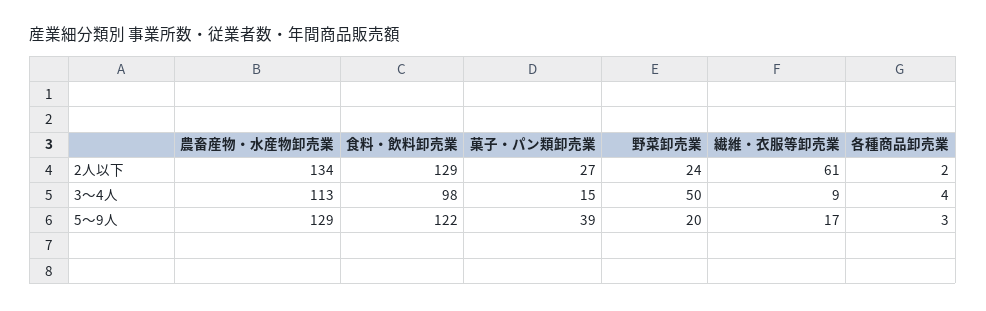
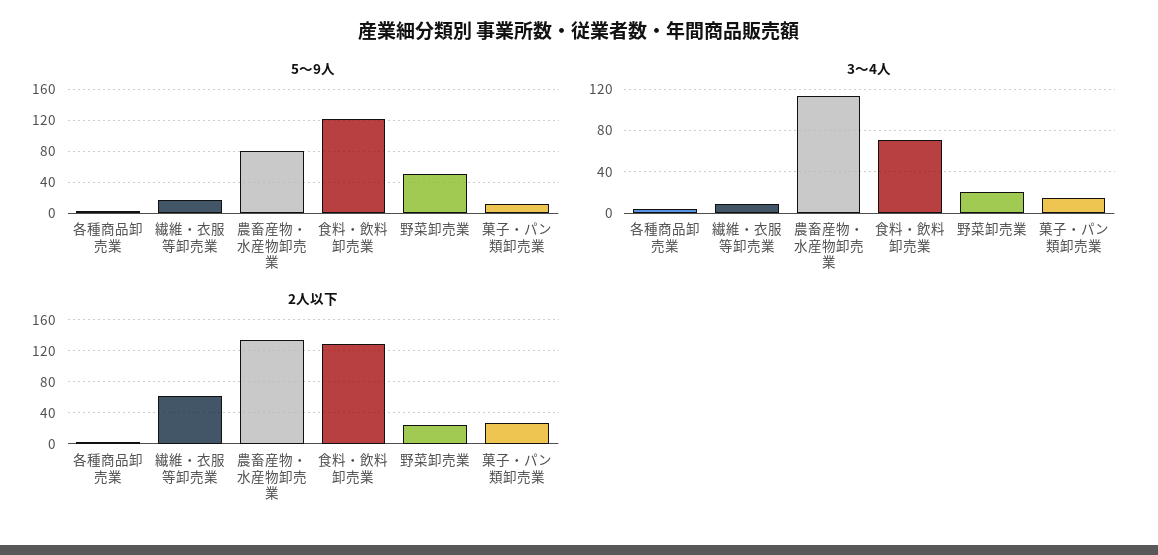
  {
    "2人以下": {
      "農畜産物・水産物卸売業": 134,
      "食料・飲料卸売業": 129,
      "菓子・パン類卸売業": 27,
      "野菜卸売業": 24,
      "繊維・衣服等卸売業": 61,
      "各種商品卸売業": 2
    },
    "3～4人": {
      "農畜産物・水産物卸売業": 113,
-     "食料・飲料卸売業": 98,
+     "食料・飲料卸売業": 70,
      "菓子・パン類卸売業": 15,
-     "野菜卸売業": 50,
+     "野菜卸売業": 20,
      "繊維・衣服等卸売業": 9,
      "各種商品卸売業": 4
    },
    "5～9人": {
-     "農畜産物・水産物卸売業": 129,
+     "農畜産物・水産物卸売業": 80,
      "食料・飲料卸売業": 122,
-     "菓子・パン類卸売業": 39,
+     "菓子・パン類卸売業": 10,
-     "野菜卸売業": 20,
+     "野菜卸売業": 50,
      "繊維・衣服等卸売業": 17,
      "各種商品卸売業": 3
    }
  }

